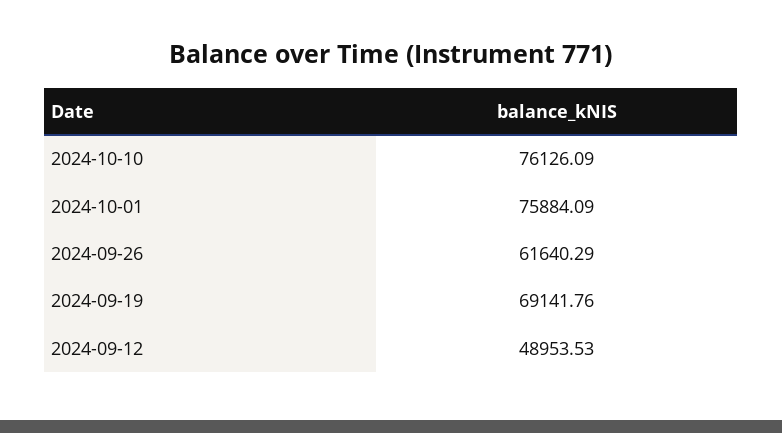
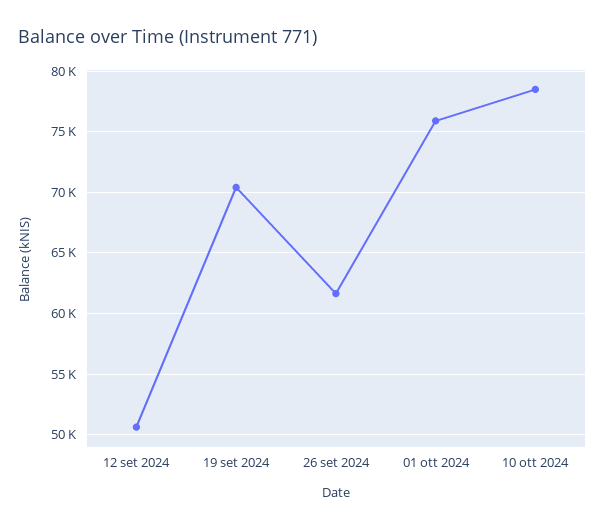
  {
-   "2024-10-10": 76126.09,
+   "2024-10-10": 78500,
    "2024-10-01": 75884.09,
    "2024-09-26": 61640.29,
-   "2024-09-19": 69141.76,
+   "2024-09-19": 70500,
-   "2024-09-12": 48953.53
+   "2024-09-12": 50500
  }

